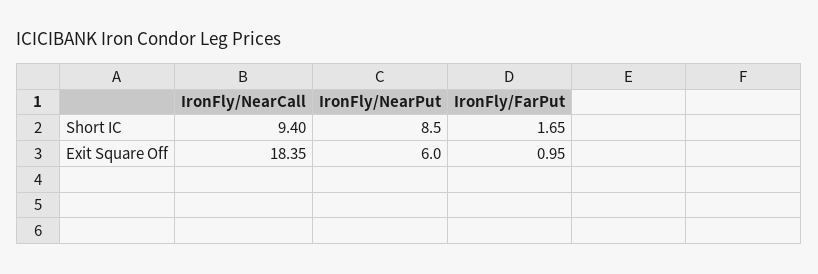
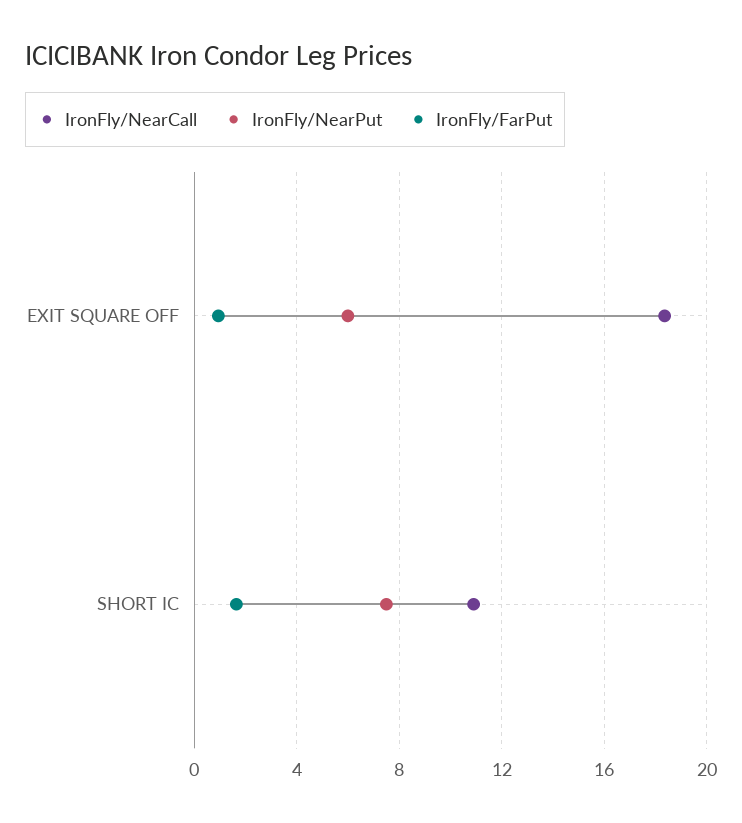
  {
    "IronFly/NearCall": {
-     "Short IC": 9.4,
+     "Short IC": 11,
      "Exit Square Off": 18.35
    },
    "IronFly/NearPut": {
-     "Short IC": 8.5,
+     "Short IC": 7.5,
      "Exit Square Off": 6
    },
    "IronFly/FarPut": {
      "Short IC": 1.65,
      "Exit Square Off": 0.95
    }
  }

